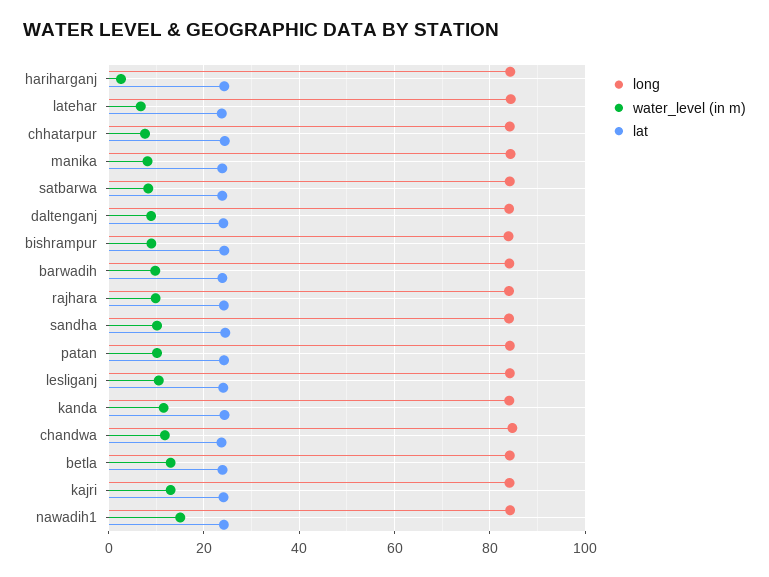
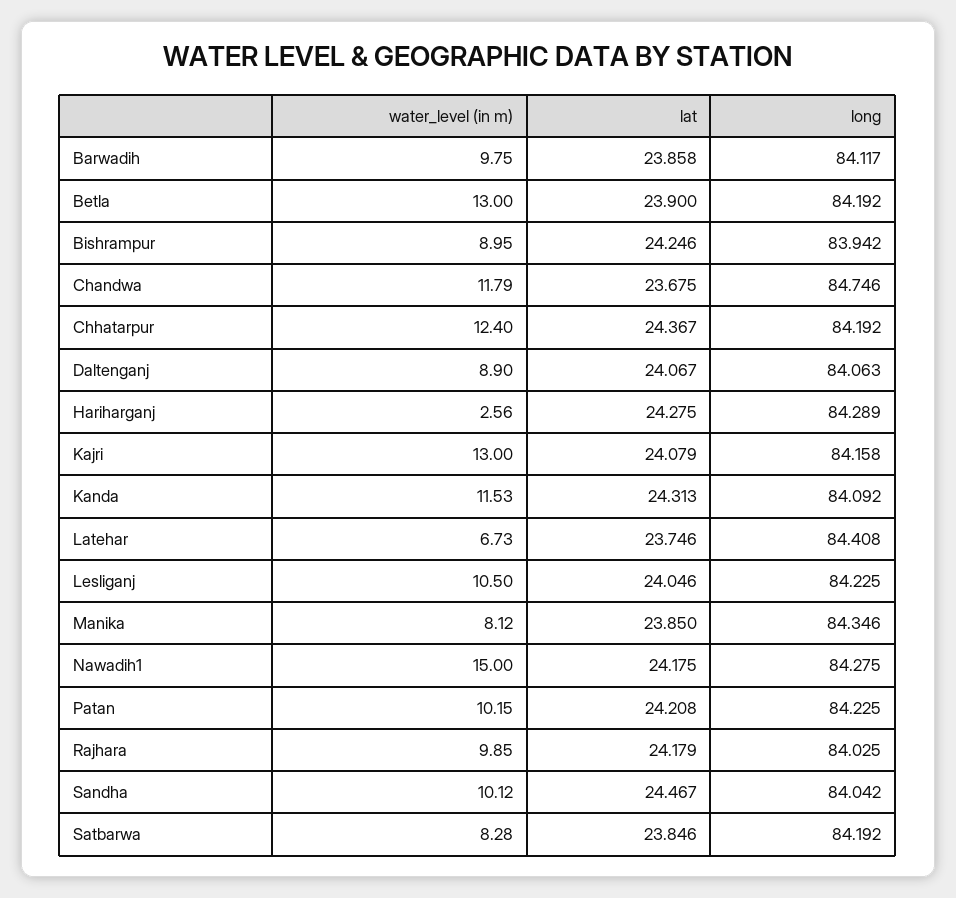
  {
    "long": {
      "hariharganj": 84.289,
      "latehar": 84.408,
      "chhatarpur": 84.192,
      "manika": 84.346,
      "satbarwa": 84.192,
      "daltenganj": 84.063,
      "bishrampur": 83.942,
      "barwadih": 84.117,
      "rajhara": 84.025,
      "sandha": 84.042,
      "patan": 84.225,
      "lesliganj": 84.225,
      "kanda": 84.092,
      "chandwa": 84.746,
      "betla": 84.192,
      "kajri": 84.158,
      "nawadih1": 84.275
    },
    "water_level (in m)": {
      "hariharganj": 2.56,
      "latehar": 6.73,
-     "chhatarpur": 8,
+     "chhatarpur": 12.4,
      "manika": 8.12,
      "satbarwa": 8.28,
      "daltenganj": 8.9,
      "bishrampur": 8.95,
      "barwadih": 9.75,
      "rajhara": 9.85,
      "sandha": 10.12,
      "patan": 10.15,
      "lesliganj": 10.5,
      "kanda": 11.53,
      "chandwa": 11.79,
      "betla": 13,
      "kajri": 13,
      "nawadih1": 15
    },
    "lat": {
      "hariharganj": 24.275,
      "latehar": 23.746,
      "chhatarpur": 24.367,
      "manika": 23.85,
      "satbarwa": 23.846,
      "daltenganj": 24.067,
      "bishrampur": 24.246,
      "barwadih": 23.858,
      "rajhara": 24.179,
      "sandha": 24.467,
      "patan": 24.208,
      "lesliganj": 24.046,
      "kanda": 24.313,
      "chandwa": 23.675,
      "betla": 23.9,
      "kajri": 24.079,
      "nawadih1": 24.175
    }
  }

